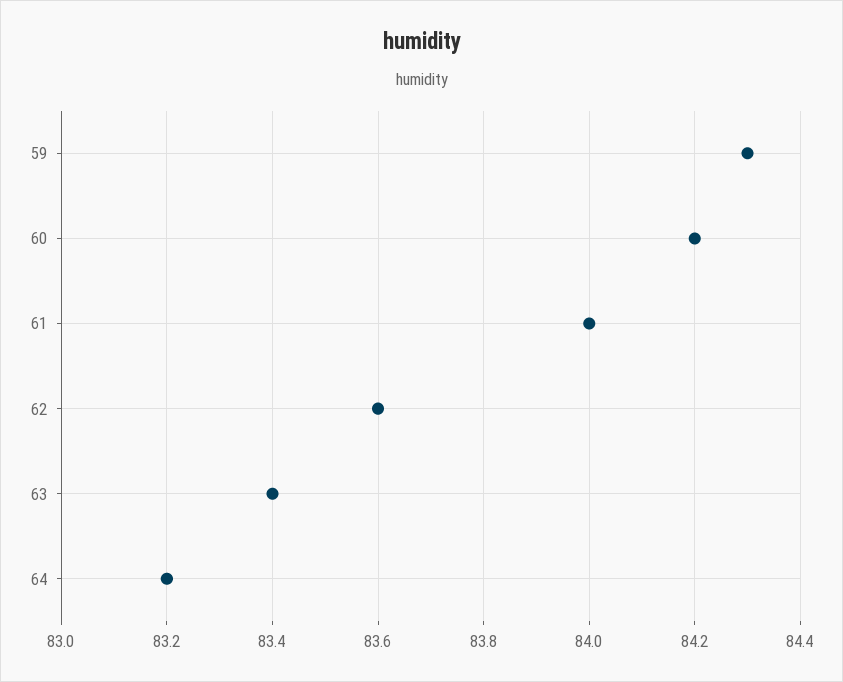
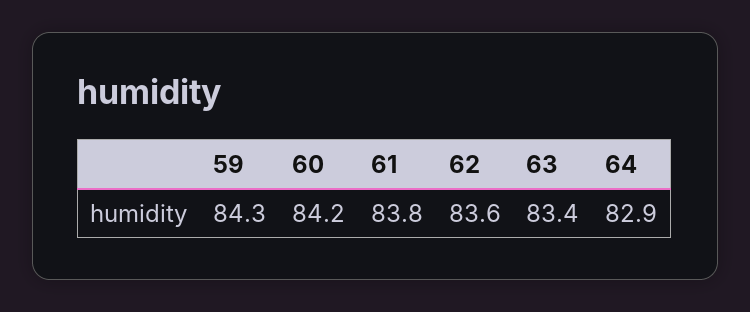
  {
    "59": 84.3,
    "60": 84.2,
-   "61": 84,
+   "61": 83.8,
    "62": 83.6,
    "63": 83.4,
-   "64": 83.2
+   "64": 82.9
  }

